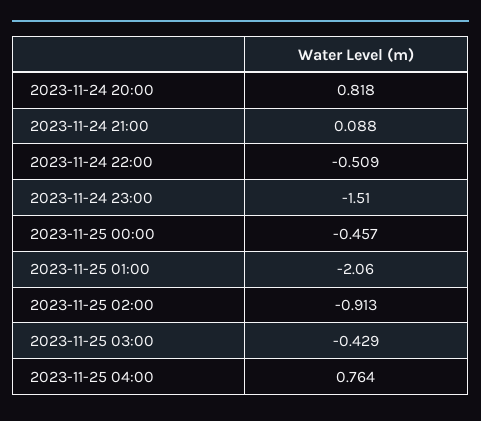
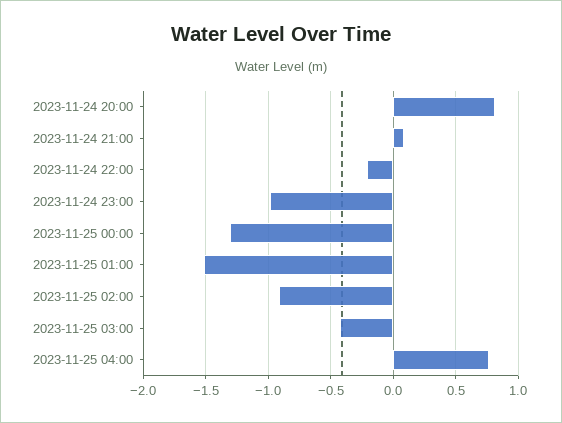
  {
    "2023-11-24 20:00": 0.818,
    "2023-11-24 21:00": 0.088,
-   "2023-11-24 22:00": -0.509,
+   "2023-11-24 22:00": -0.2,
-   "2023-11-24 23:00": -1.51,
+   "2023-11-24 23:00": -1,
-   "2023-11-25 00:00": -0.457,
+   "2023-11-25 00:00": -1.3,
-   "2023-11-25 01:00": -2.06,
+   "2023-11-25 01:00": -1.5,
    "2023-11-25 02:00": -0.913,
    "2023-11-25 03:00": -0.429,
    "2023-11-25 04:00": 0.764
  }

